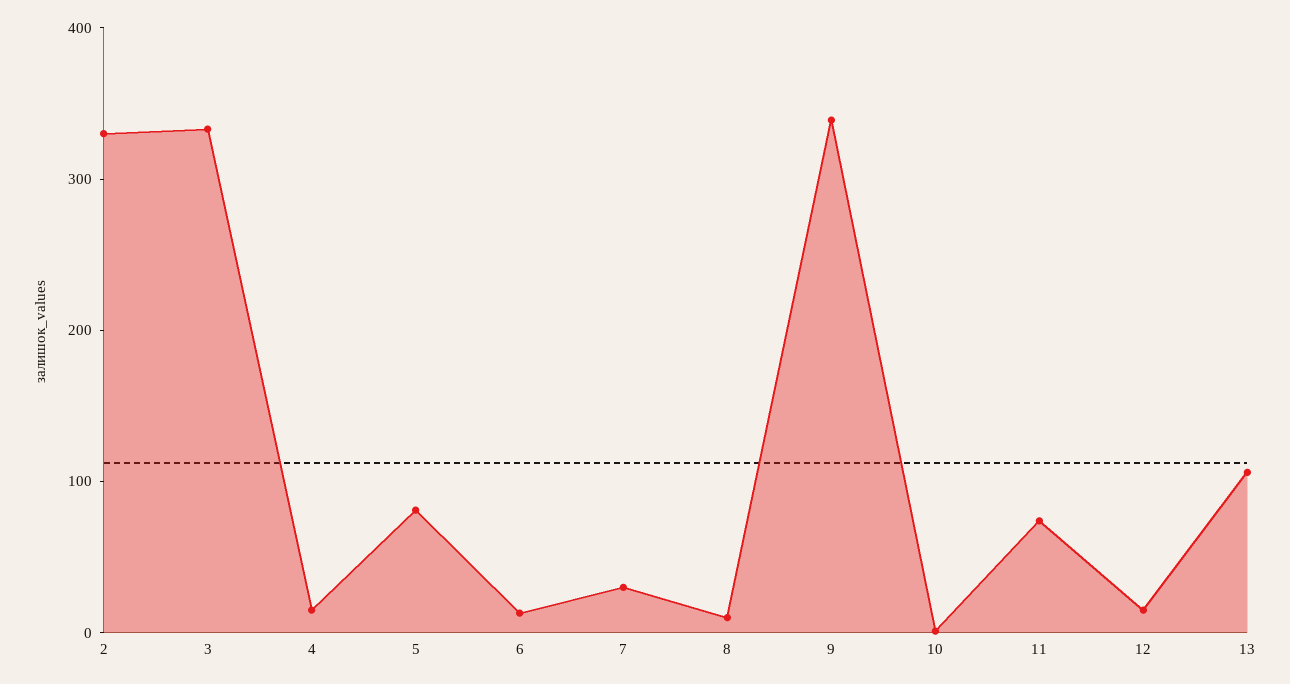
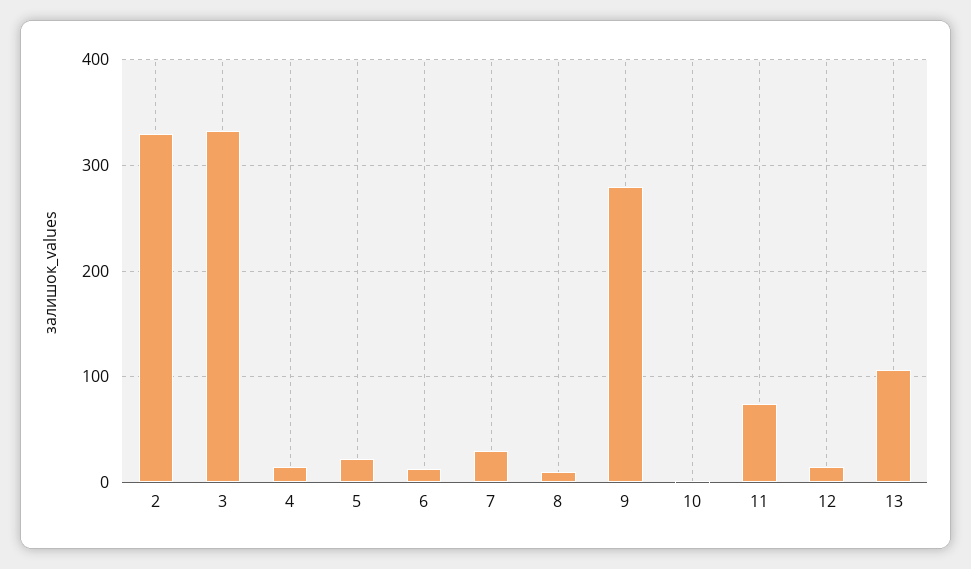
  {
    "2": 330,
    "3": 330,
    "4": 20,
-   "5": 80,
+   "5": 20,
    "6": 10,
    "7": 30,
    "8": 10,
-   "9": 340,
+   "9": 280,
    "10": 0,
    "11": 70,
    "12": 20,
    "13": 110
  }

